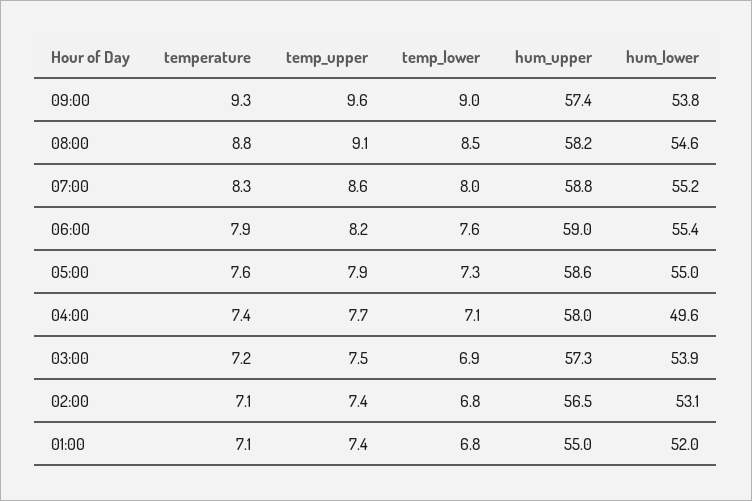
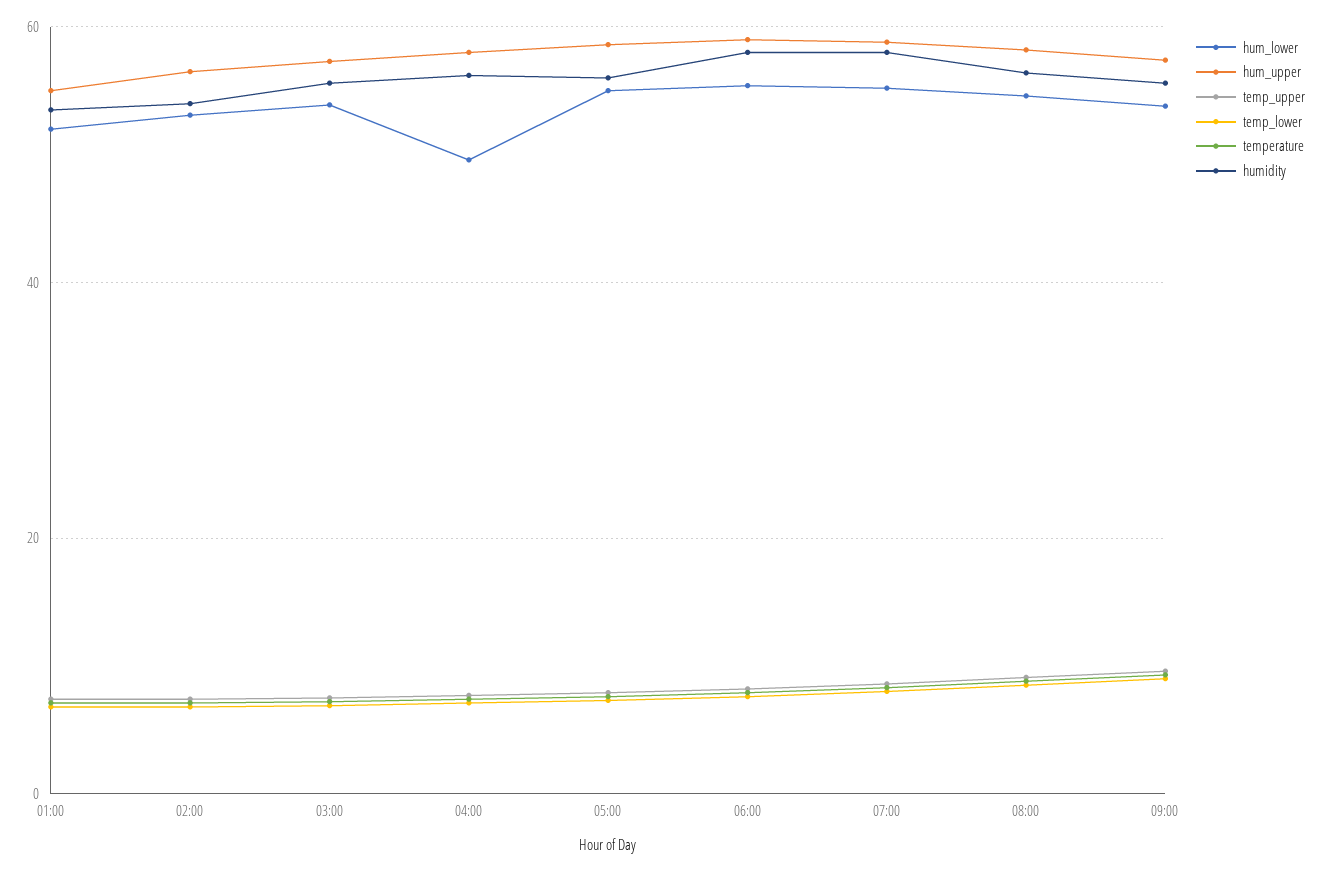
  {
    "temperature": {
      "09:00": 9.3,
      "08:00": 8.8,
      "07:00": 8.3,
      "06:00": 7.9,
      "05:00": 7.6,
      "04:00": 7.4,
      "03:00": 7.2,
      "02:00": 7.1,
      "01:00": 7.1
    },
    "temp_upper": {
      "09:00": 9.6,
      "08:00": 9.1,
      "07:00": 8.6,
      "06:00": 8.2,
      "05:00": 7.9,
      "04:00": 7.7,
      "03:00": 7.5,
      "02:00": 7.4,
      "01:00": 7.4
    },
    "temp_lower": {
      "09:00": 9,
      "08:00": 8.5,
      "07:00": 8,
      "06:00": 7.6,
      "05:00": 7.3,
      "04:00": 7.1,
      "03:00": 6.9,
      "02:00": 6.8,
      "01:00": 6.8
    },
    "hum_upper": {
      "09:00": 57.4,
      "08:00": 58.2,
      "07:00": 58.8,
      "06:00": 59,
      "05:00": 58.6,
      "04:00": 58,
      "03:00": 57.3,
      "02:00": 56.5,
      "01:00": 55
    },
    "hum_lower": {
      "09:00": 53.8,
      "08:00": 54.6,
      "07:00": 55.2,
      "06:00": 55.4,
      "05:00": 55,
      "04:00": 49.6,
      "03:00": 53.9,
      "02:00": 53.1,
      "01:00": 52
-   }
+   },
+   "humidity": {
+     "01:00": 54,
+     "02:00": 54,
+     "03:00": 56,
+     "04:00": 56,
+     "05:00": 56,
+     "06:00": 58,
+     "07:00": 58,
+     "08:00": 56,
+     "09:00": 56
+   }
  }

